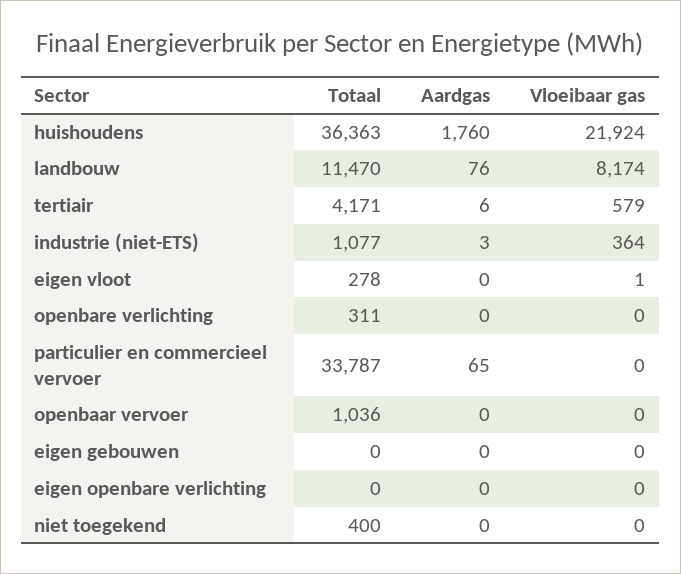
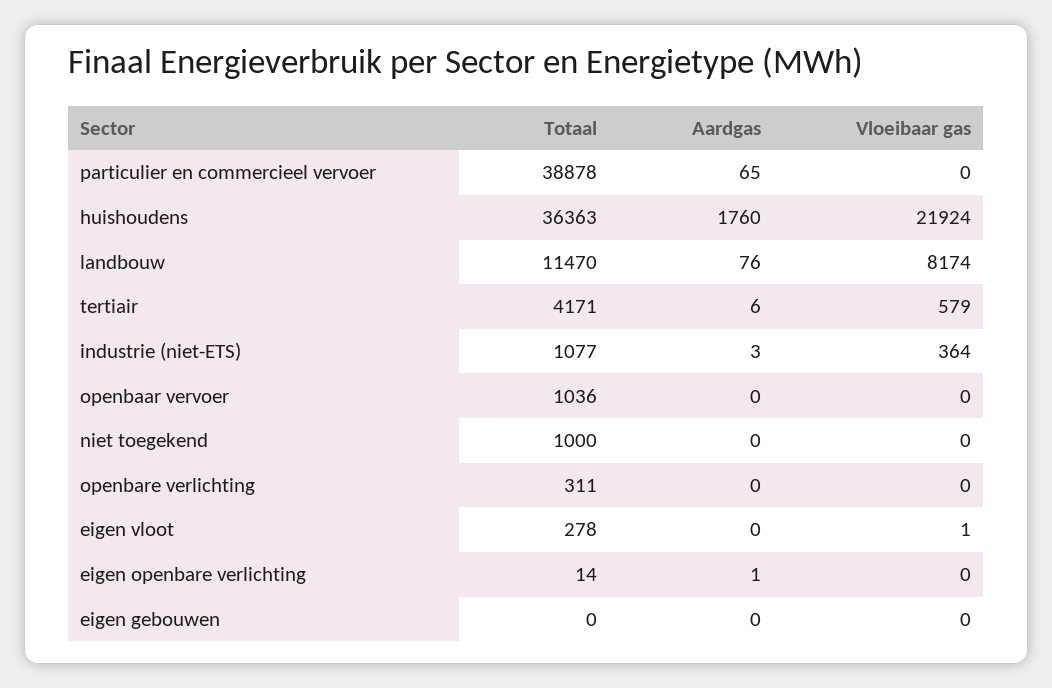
  {
    "Totaal": {
      "huishoudens": 36363,
      "landbouw": 11470,
      "tertiair": 4171,
      "industrie (niet-ETS)": 1077,
      "eigen vloot": 278,
      "openbare verlichting": 311,
-     "particulier en commercieel vervoer": 33787,
+     "particulier en commercieel vervoer": 38878,
      "openbaar vervoer": 1036,
      "eigen gebouwen": 0,
-     "eigen openbare verlichting": 0,
+     "eigen openbare verlichting": 14,
-     "niet toegekend": 400
+     "niet toegekend": 1000
    },
    "Aardgas": {
      "huishoudens": 1760,
      "landbouw": 76,
      "tertiair": 6,
      "industrie (niet-ETS)": 3,
      "eigen vloot": 0,
      "openbare verlichting": 0,
      "particulier en commercieel vervoer": 65,
      "openbaar vervoer": 0,
      "eigen gebouwen": 0,
-     "eigen openbare verlichting": 0,
+     "eigen openbare verlichting": 1,
      "niet toegekend": 0
    },
    "Vloeibaar gas": {
      "huishoudens": 21924,
      "landbouw": 8174,
      "tertiair": 579,
      "industrie (niet-ETS)": 364,
      "eigen vloot": 1,
      "openbare verlichting": 0,
      "particulier en commercieel vervoer": 0,
      "openbaar vervoer": 0,
      "eigen gebouwen": 0,
      "eigen openbare verlichting": 0,
      "niet toegekend": 0
    }
  }

